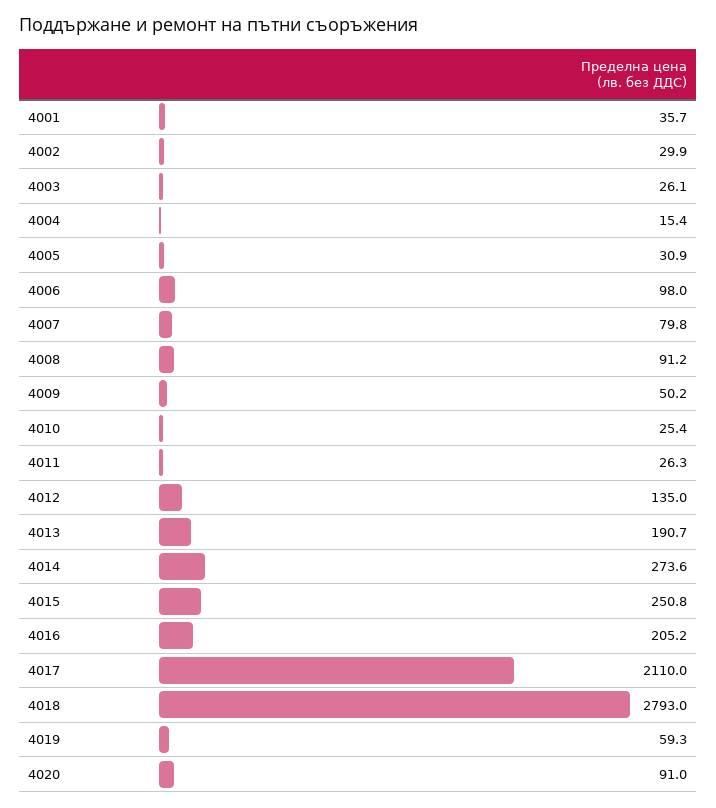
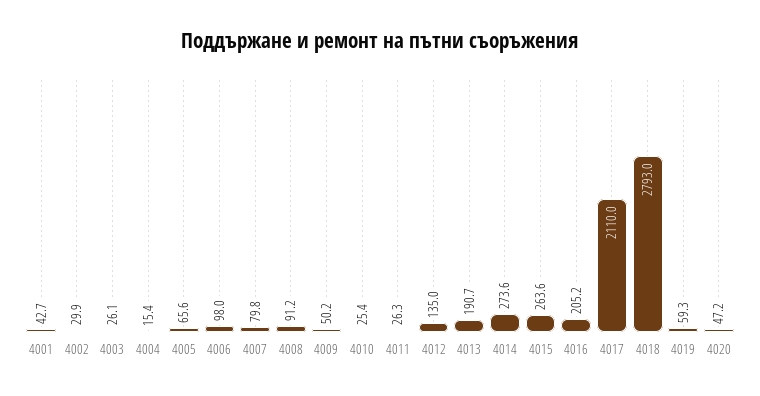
  {
-   "4001": 35.7,
+   "4001": 42.7,
    "4002": 29.9,
    "4003": 26.1,
    "4004": 15.4,
-   "4005": 30.9,
+   "4005": 65.6,
    "4006": 98,
    "4007": 79.8,
    "4008": 91.2,
    "4009": 50.2,
    "4010": 25.4,
    "4011": 26.3,
    "4012": 135,
    "4013": 190.7,
    "4014": 273.6,
-   "4015": 250.8,
+   "4015": 263.6,
    "4016": 205.2,
    "4017": 2110,
    "4018": 2793,
    "4019": 59.3,
-   "4020": 91
+   "4020": 47.2
  }

